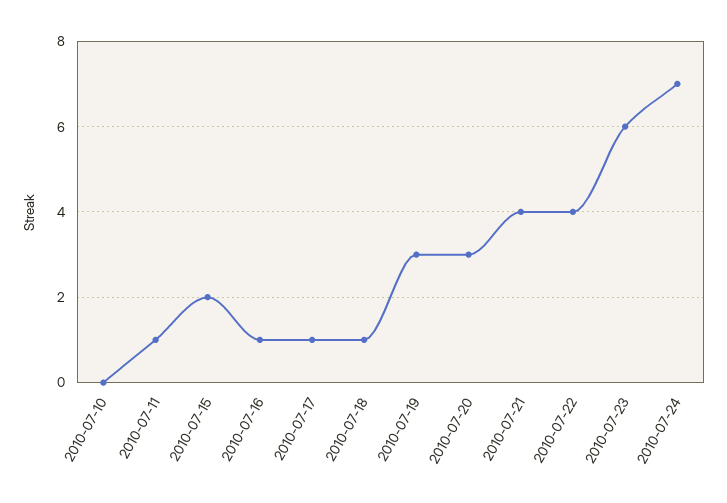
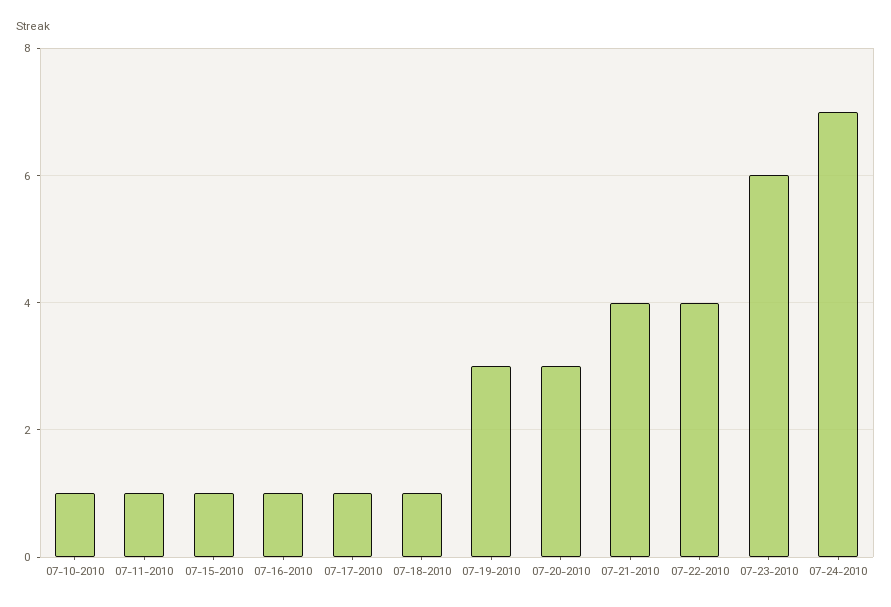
  {
-   "2010-07-10": 0,
+   "2010-07-10": 1,
    "2010-07-11": 1,
-   "2010-07-15": 2,
+   "2010-07-15": 1,
    "2010-07-16": 1,
    "2010-07-17": 1,
    "2010-07-18": 1,
    "2010-07-19": 3,
    "2010-07-20": 3,
    "2010-07-21": 4,
    "2010-07-22": 4,
    "2010-07-23": 6,
    "2010-07-24": 7
  }

